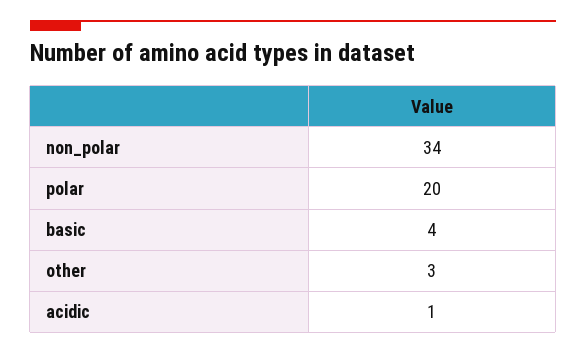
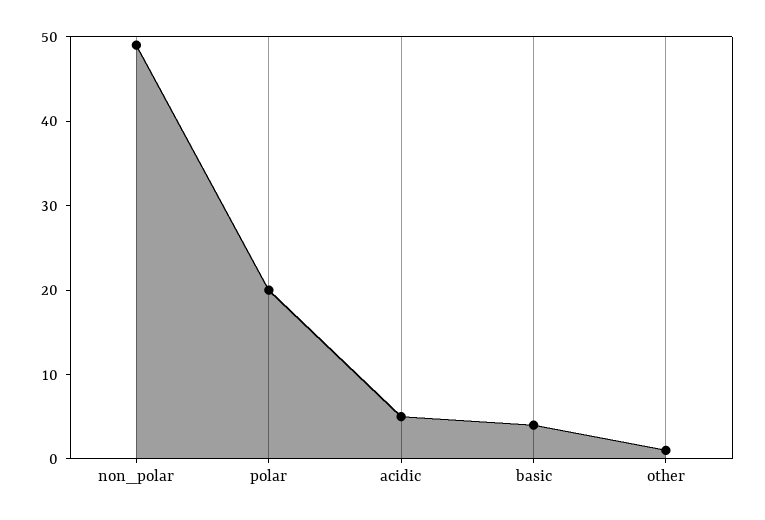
  {
-   "non_polar": 34,
+   "non_polar": 49,
    "polar": 20,
    "basic": 4,
-   "other": 3,
+   "other": 1,
-   "acidic": 1
+   "acidic": 5
  }

